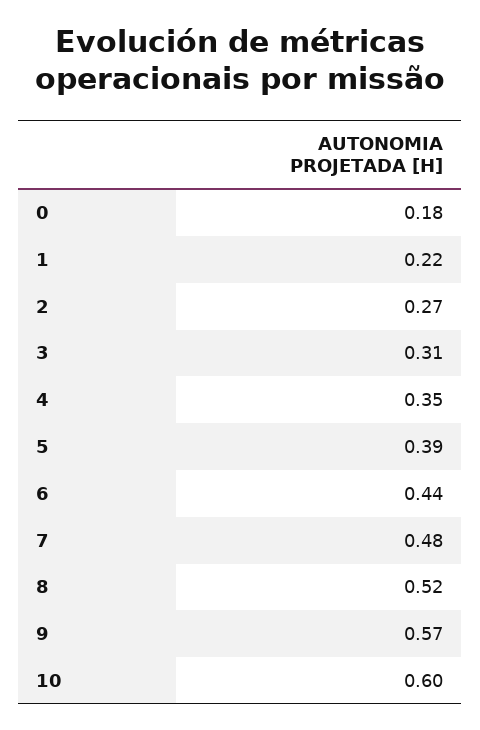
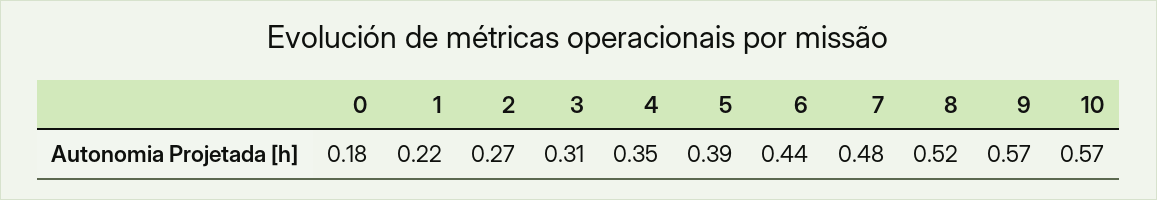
  {
    "0": 0.18,
    "1": 0.22,
    "2": 0.27,
    "3": 0.31,
    "4": 0.35,
    "5": 0.39,
    "6": 0.44,
    "7": 0.48,
    "8": 0.52,
    "9": 0.57,
-   "10": 0.6
+   "10": 0.57
  }

